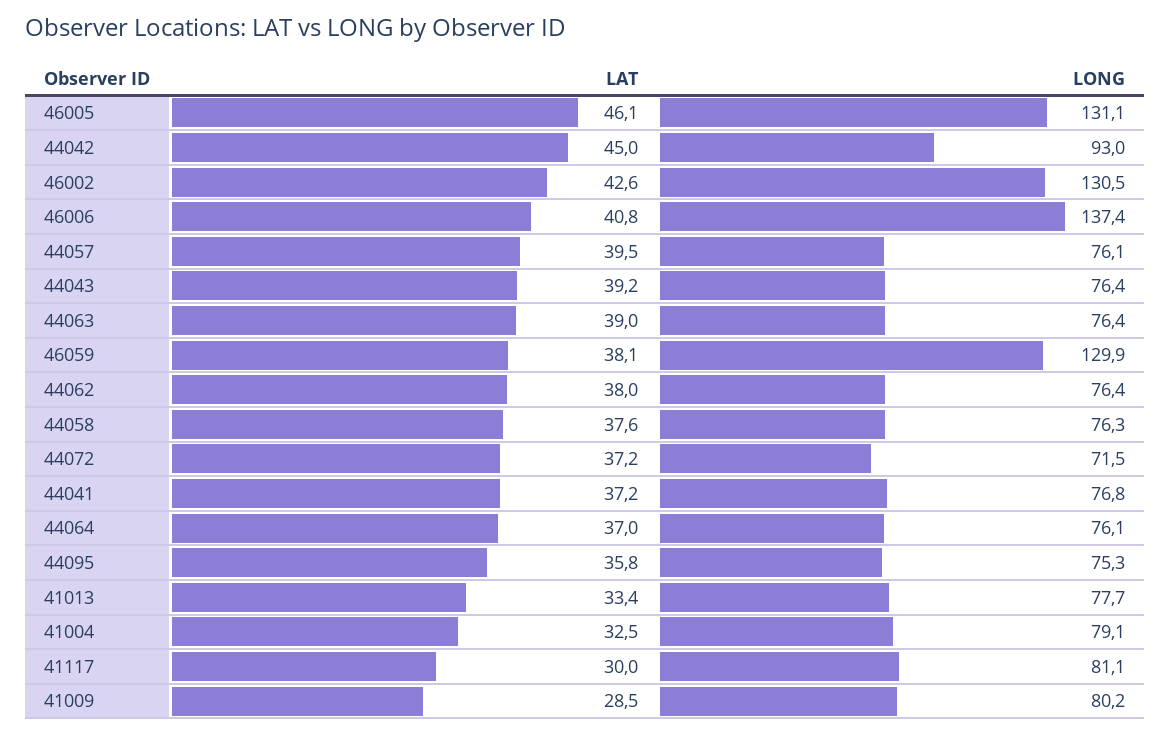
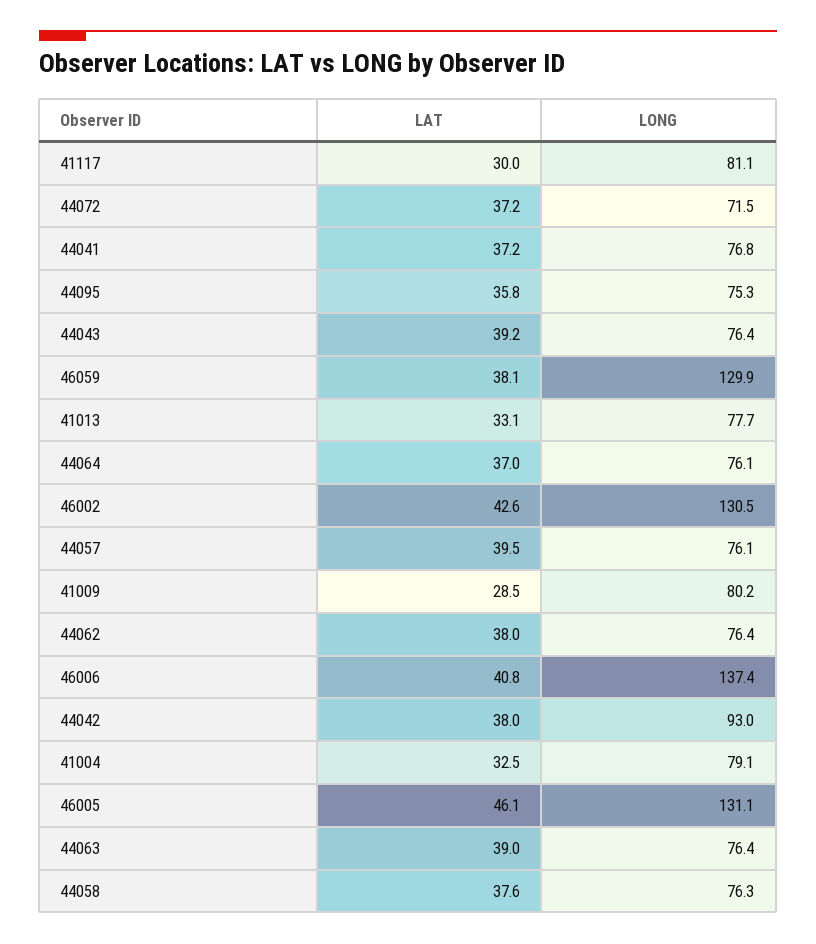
  {
    "LAT": {
      "46005": 46.1,
-     "44042": 45,
+     "44042": 38,
      "46002": 42.6,
      "46006": 40.8,
      "44057": 39.5,
      "44043": 39.2,
      "44063": 39,
      "46059": 38.1,
      "44062": 38,
      "44058": 37.6,
      "44072": 37.2,
      "44041": 37.2,
      "44064": 37,
      "44095": 35.8,
-     "41013": 33.4,
+     "41013": 33.1,
      "41004": 32.5,
      "41117": 30,
      "41009": 28.5
    },
    "LONG": {
      "46005": 131.1,
      "44042": 93,
      "46002": 130.5,
      "46006": 137.4,
      "44057": 76.1,
      "44043": 76.4,
      "44063": 76.4,
      "46059": 129.9,
      "44062": 76.4,
      "44058": 76.3,
      "44072": 71.5,
      "44041": 76.8,
      "44064": 76.1,
      "44095": 75.3,
      "41013": 77.7,
      "41004": 79.1,
      "41117": 81.1,
      "41009": 80.2
    }
  }

